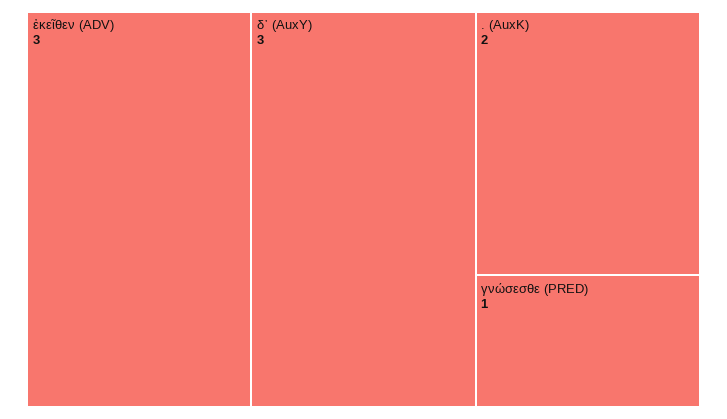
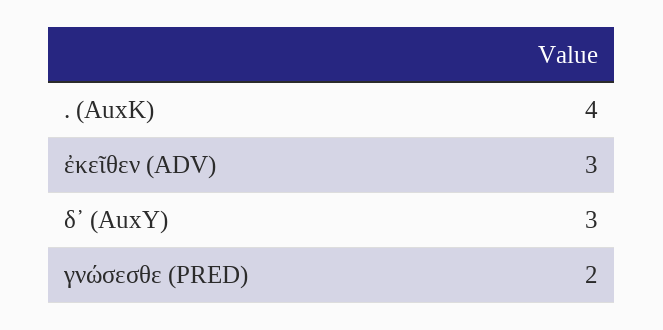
  {
    "ἐκεῖθεν (ADV)": 3,
    "δ᾽ (AuxY)": 3,
-   ". (AuxK)": 2,
+   ". (AuxK)": 4,
-   "γνώσεσθε (PRED)": 1
+   "γνώσεσθε (PRED)": 2
  }

